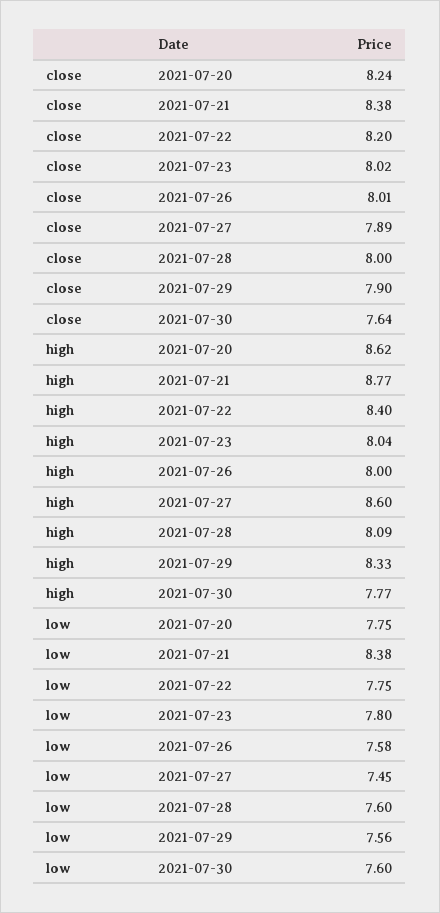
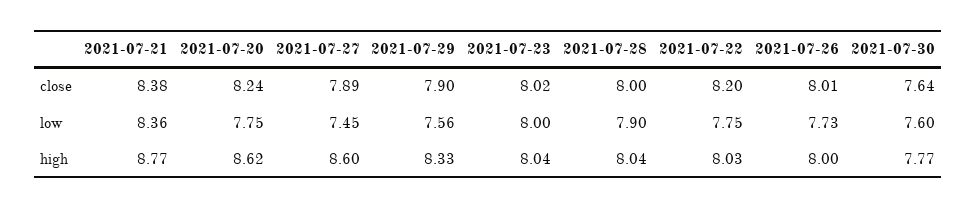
  {
    "close": {
      "2021-07-20": 8.24,
      "2021-07-21": 8.38,
      "2021-07-22": 8.2,
      "2021-07-23": 8.02,
      "2021-07-26": 8.01,
      "2021-07-27": 7.89,
      "2021-07-28": 8,
      "2021-07-29": 7.9,
      "2021-07-30": 7.64
    },
    "high": {
      "2021-07-20": 8.62,
      "2021-07-21": 8.77,
-     "2021-07-22": 8.4,
+     "2021-07-22": 8.03,
      "2021-07-23": 8.04,
      "2021-07-26": 8,
      "2021-07-27": 8.6,
-     "2021-07-28": 8.09,
+     "2021-07-28": 8.04,
      "2021-07-29": 8.33,
      "2021-07-30": 7.77
    },
    "low": {
      "2021-07-20": 7.75,
-     "2021-07-21": 8.38,
+     "2021-07-21": 8.36,
      "2021-07-22": 7.75,
-     "2021-07-23": 7.8,
+     "2021-07-23": 8,
-     "2021-07-26": 7.58,
+     "2021-07-26": 7.73,
      "2021-07-27": 7.45,
-     "2021-07-28": 7.6,
+     "2021-07-28": 7.9,
      "2021-07-29": 7.56,
      "2021-07-30": 7.6
    }
  }

